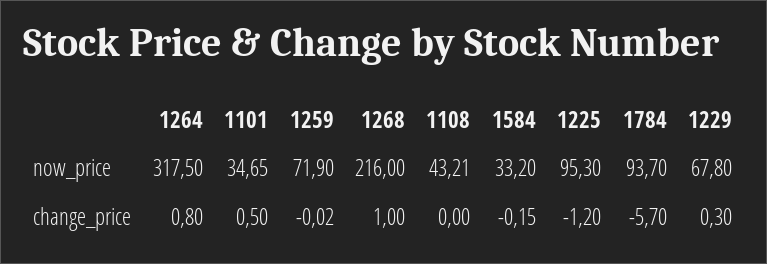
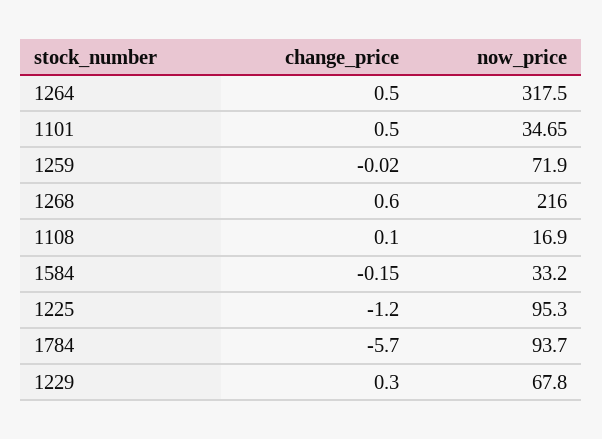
  {
    "1264": {
      "now_price": 317.5,
-     "change_price": 0.8
+     "change_price": 0.5
    },
    "1101": {
      "now_price": 34.65,
      "change_price": 0.5
    },
    "1259": {
      "now_price": 71.9,
      "change_price": -0.02
    },
    "1268": {
      "now_price": 216,
-     "change_price": 1
+     "change_price": 0.6
    },
    "1108": {
-     "now_price": 43.21,
+     "now_price": 16.9,
-     "change_price": 0
+     "change_price": 0.1
    },
    "1584": {
      "now_price": 33.2,
      "change_price": -0.15
    },
    "1225": {
      "now_price": 95.3,
      "change_price": -1.2
    },
    "1784": {
      "now_price": 93.7,
      "change_price": -5.7
    },
    "1229": {
      "now_price": 67.8,
      "change_price": 0.3
    }
  }

